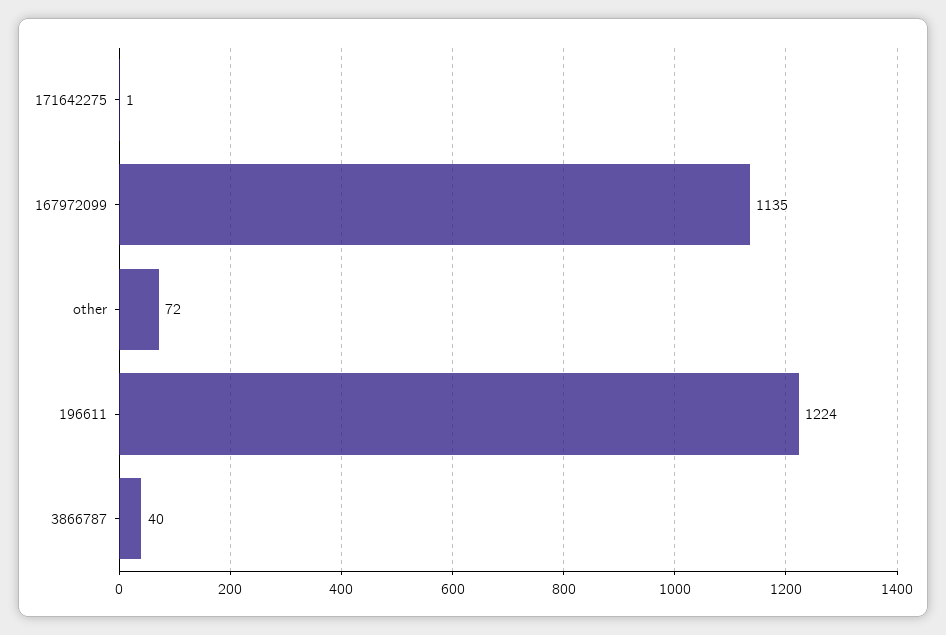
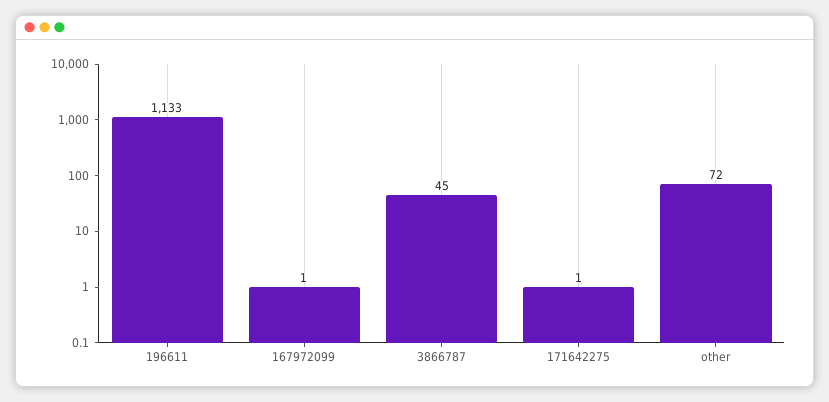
  {
    "171642275": 1,
-   "167972099": 1135,
+   "167972099": 1,
    "other": 72,
-   "196611": 1224,
+   "196611": 1133,
-   "3866787": 40
+   "3866787": 45
  }

